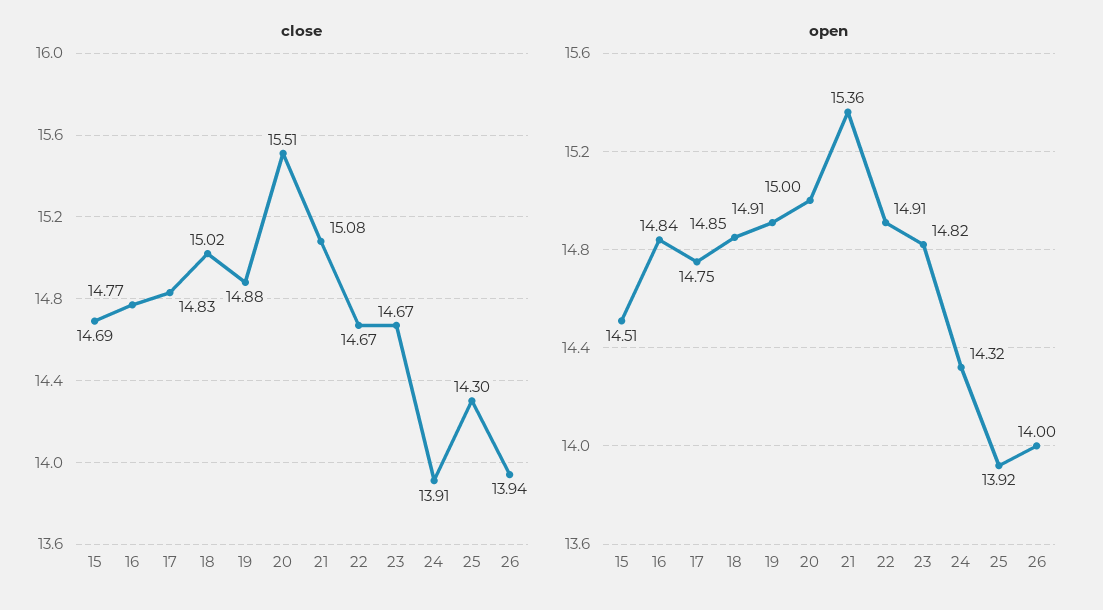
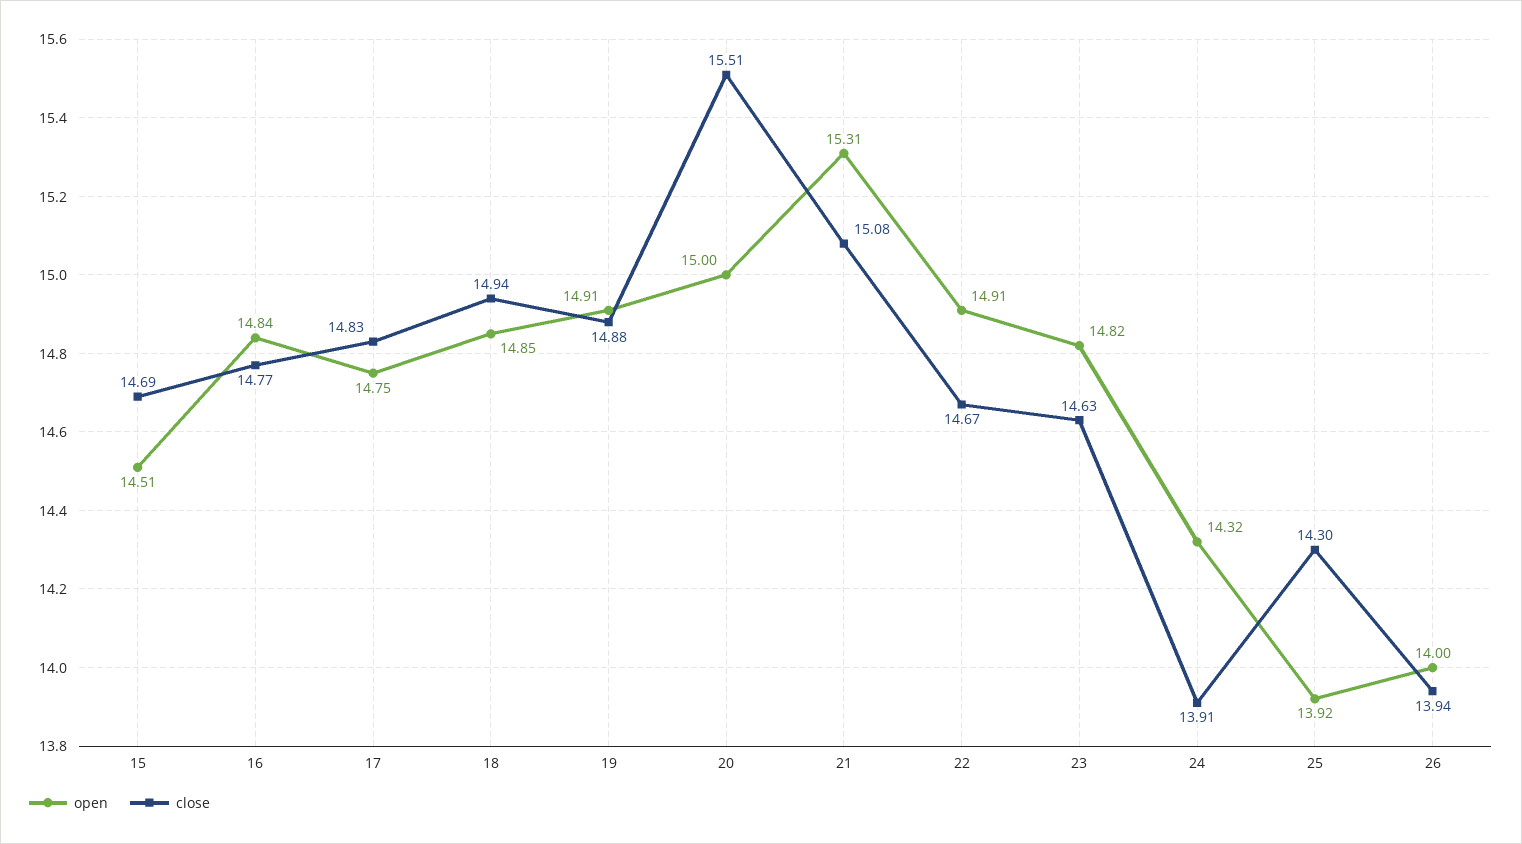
  {
    "close": {
      "15": 14.69,
      "16": 14.77,
      "17": 14.83,
-     "18": 15.02,
+     "18": 14.94,
      "19": 14.88,
      "20": 15.51,
      "21": 15.08,
      "22": 14.67,
-     "23": 14.67,
+     "23": 14.63,
      "24": 13.91,
      "25": 14.3,
      "26": 13.94
    },
    "open": {
      "15": 14.51,
      "16": 14.84,
      "17": 14.75,
      "18": 14.85,
      "19": 14.91,
      "20": 15,
-     "21": 15.36,
+     "21": 15.31,
      "22": 14.91,
      "23": 14.82,
      "24": 14.32,
      "25": 13.92,
      "26": 14
    }
  }

